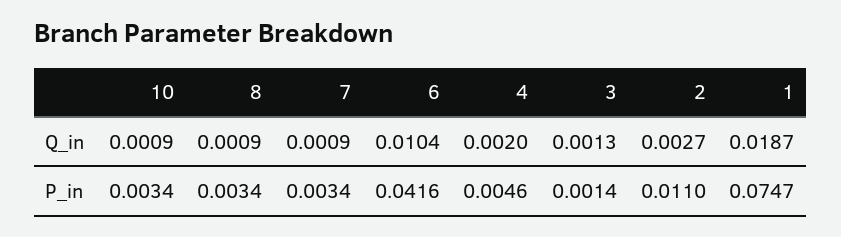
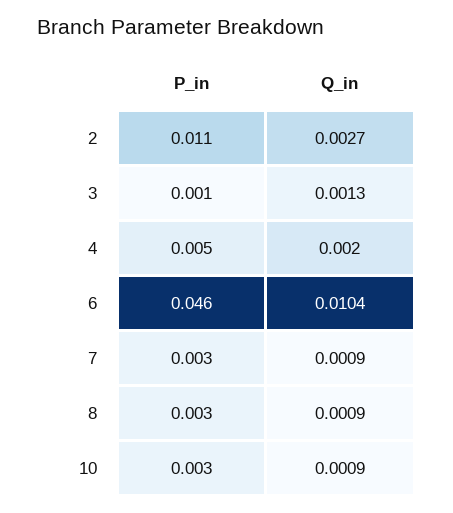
  {
    "10": {
      "Q_in": 0.0009,
      "P_in": 0.0034
    },
    "8": {
      "Q_in": 0.0009,
      "P_in": 0.0034
    },
    "7": {
      "Q_in": 0.0009,
      "P_in": 0.0034
    },
    "6": {
      "Q_in": 0.0104,
-     "P_in": 0.0416
+     "P_in": 0.046
    },
    "4": {
      "Q_in": 0.002,
      "P_in": 0.0046
    },
    "3": {
      "Q_in": 0.0013,
      "P_in": 0.0014
    },
    "2": {
      "Q_in": 0.0027,
      "P_in": 0.011
-   },
+   }
-   "1": {
-     "Q_in": 0.0187,
-     "P_in": 0.0747
-   }
  }

